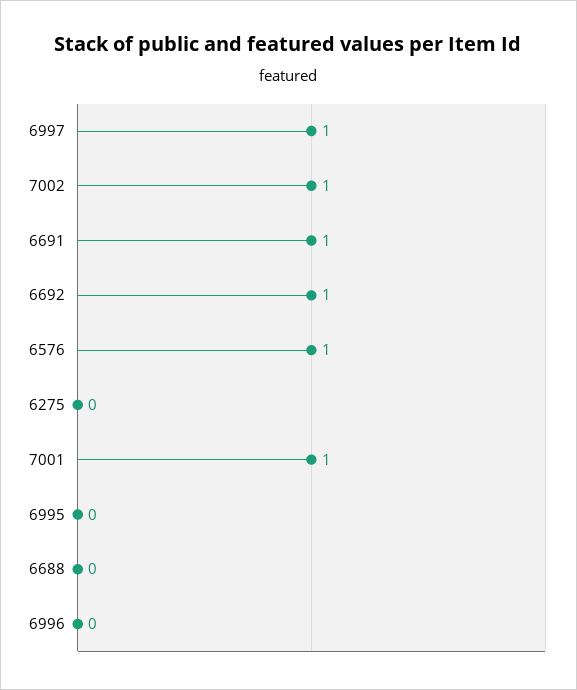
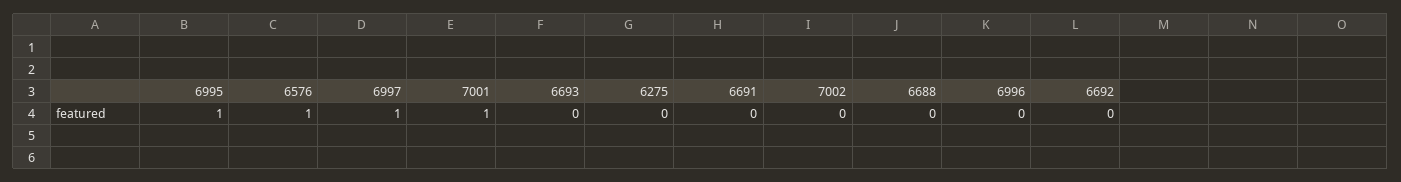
  {
    "6997": 1,
-   "7002": 1,
+   "7002": 0,
-   "6691": 1,
+   "6691": 0,
-   "6692": 1,
+   "6692": 0,
    "6576": 1,
    "6275": 0,
    "7001": 1,
-   "6995": 0,
+   "6995": 1,
    "6688": 0,
-   "6996": 0
+   "6996": 0,
+   "6693": 0
  }

